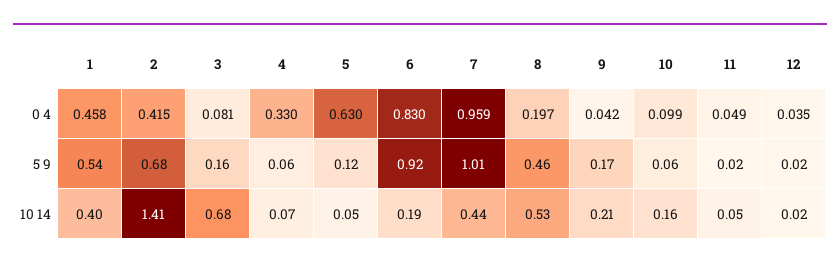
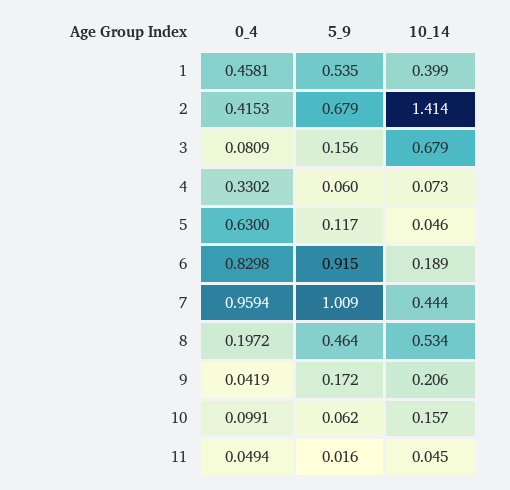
  {
    "1": {
      "0 4": 0.4581,
      "5 9": 0.535,
      "10 14": 0.399
    },
    "2": {
      "0 4": 0.4153,
      "5 9": 0.679,
      "10 14": 1.414
    },
    "3": {
      "0 4": 0.0809,
      "5 9": 0.156,
      "10 14": 0.679
    },
    "4": {
      "0 4": 0.3302,
      "5 9": 0.06,
      "10 14": 0.073
    },
    "5": {
      "0 4": 0.63,
      "5 9": 0.117,
      "10 14": 0.046
    },
    "6": {
      "0 4": 0.8298,
      "5 9": 0.915,
      "10 14": 0.189
    },
    "7": {
      "0 4": 0.9594,
      "5 9": 1.009,
      "10 14": 0.444
    },
    "8": {
      "0 4": 0.1972,
      "5 9": 0.464,
      "10 14": 0.534
    },
    "9": {
      "0 4": 0.0419,
      "5 9": 0.172,
      "10 14": 0.206
    },
    "10": {
      "0 4": 0.0991,
      "5 9": 0.062,
      "10 14": 0.157
    },
    "11": {
      "0 4": 0.0494,
      "5 9": 0.016,
      "10 14": 0.045
-   },
+   }
-   "12": {
-     "0 4": 0.035,
-     "5 9": 0.02,
-     "10 14": 0.02
-   }
  }

